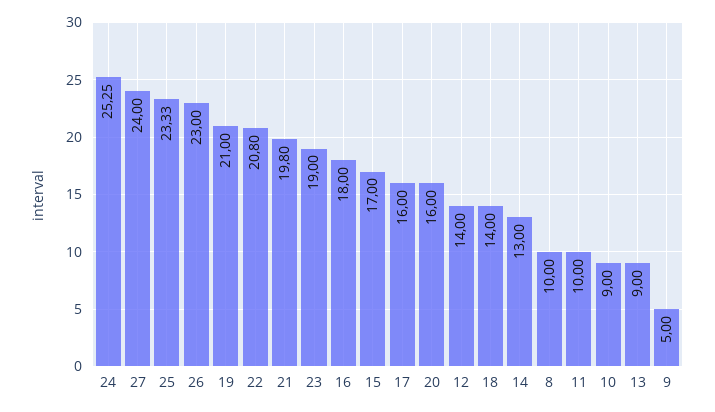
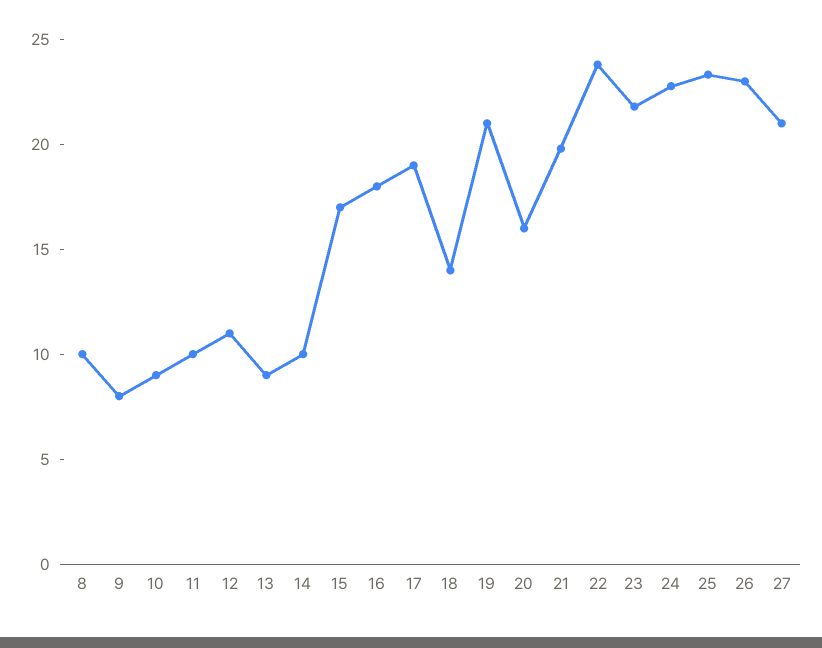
  {
-   "24": 25.25,
+   "24": 23,
-   "27": 24,
+   "27": 21,
    "25": 23.33,
    "26": 23,
    "19": 21,
-   "22": 20.8,
+   "22": 24,
    "21": 19.8,
-   "23": 19,
+   "23": 22,
    "16": 18,
    "15": 17,
-   "17": 16,
+   "17": 19,
    "20": 16,
-   "12": 14,
+   "12": 11,
    "18": 14,
-   "14": 13,
+   "14": 10,
    "8": 10,
    "11": 10,
    "10": 9,
    "13": 9,
-   "9": 5
+   "9": 8
  }

